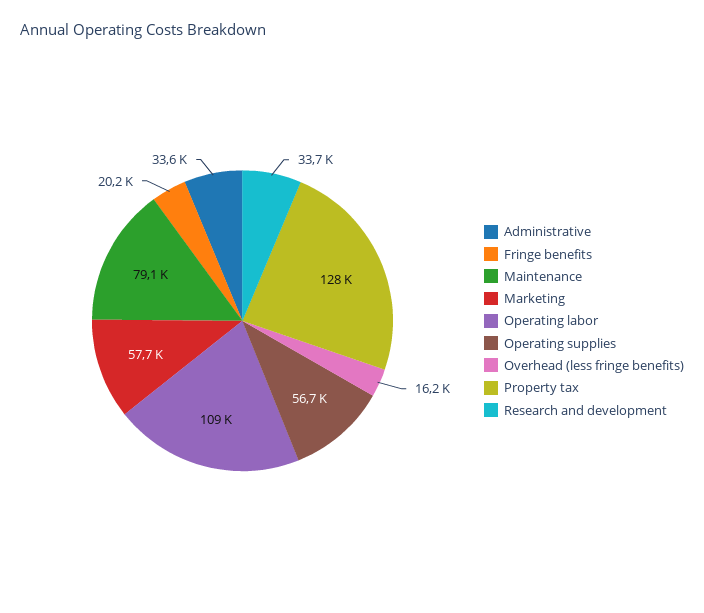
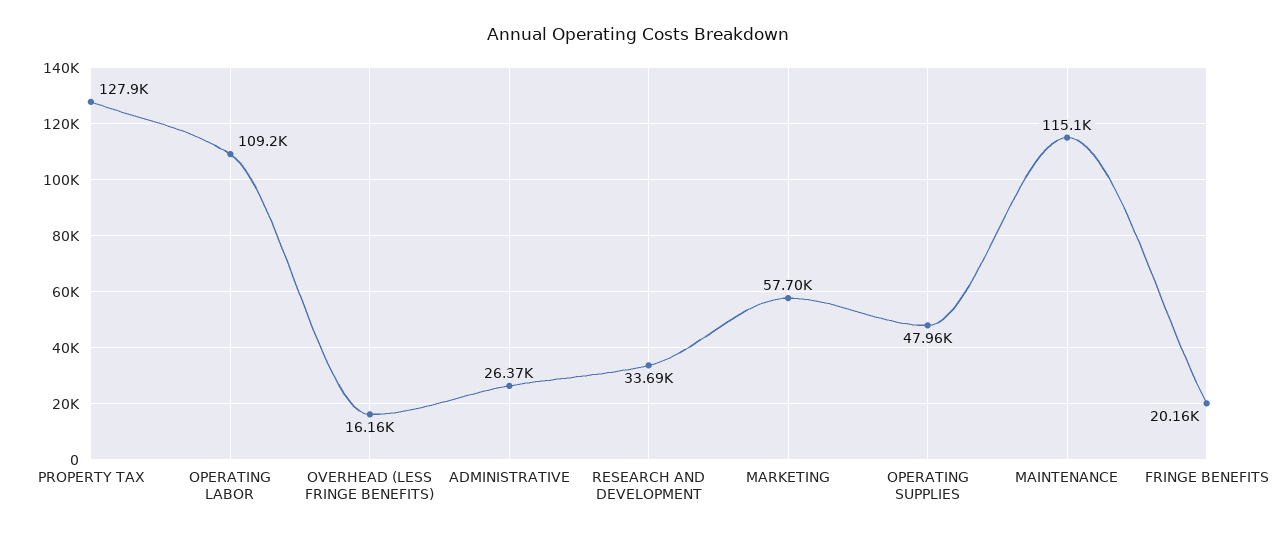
  {
-   "Administrative": 33600,
+   "Administrative": 26370,
    "Fringe benefits": 20160,
-   "Maintenance": 79100,
+   "Maintenance": 115100,
    "Marketing": 57700,
    "Operating labor": 109200,
-   "Operating supplies": 56700,
+   "Operating supplies": 47960,
    "Overhead (less fringe benefits)": 16160,
    "Property tax": 127900,
    "Research and development": 33690
  }

